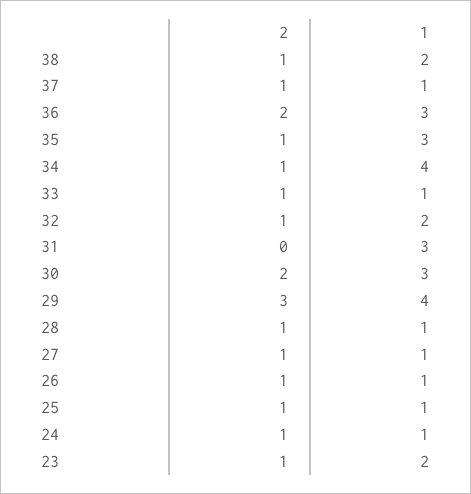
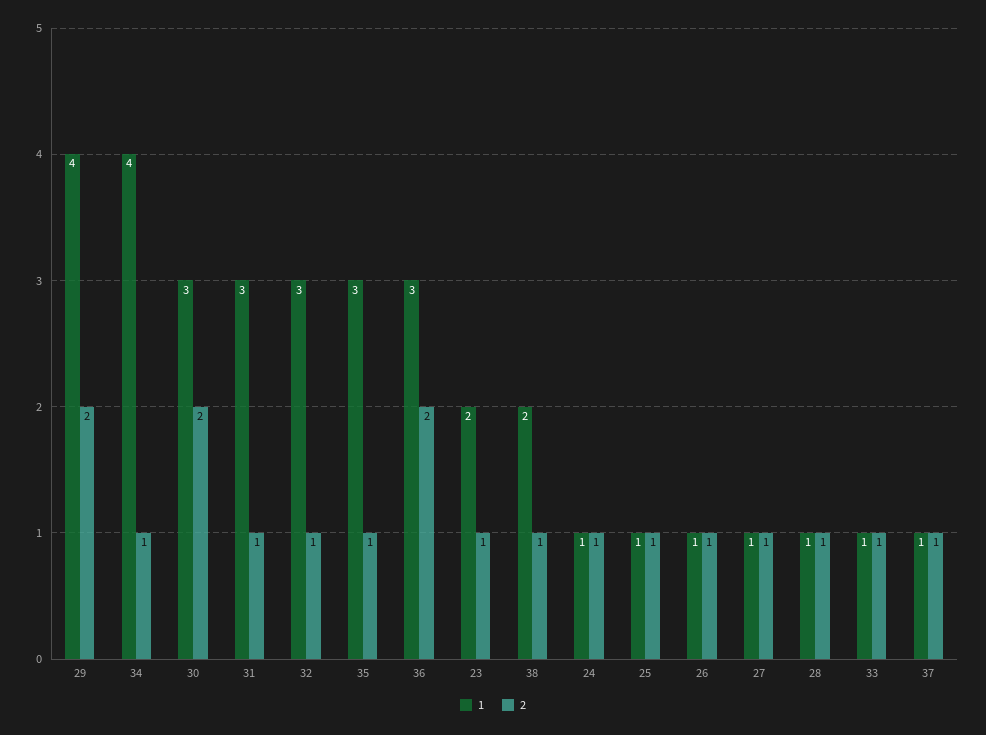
  {
    "2": {
      "38": 1,
      "37": 1,
      "36": 2,
      "35": 1,
      "34": 1,
      "33": 1,
      "32": 1,
-     "31": 0,
+     "31": 1,
      "30": 2,
-     "29": 3,
+     "29": 2,
      "28": 1,
      "27": 1,
      "26": 1,
      "25": 1,
      "24": 1,
      "23": 1
    },
    "1": {
      "38": 2,
      "37": 1,
      "36": 3,
      "35": 3,
      "34": 4,
      "33": 1,
-     "32": 2,
+     "32": 3,
      "31": 3,
      "30": 3,
      "29": 4,
      "28": 1,
      "27": 1,
      "26": 1,
      "25": 1,
      "24": 1,
      "23": 2
    }
  }

